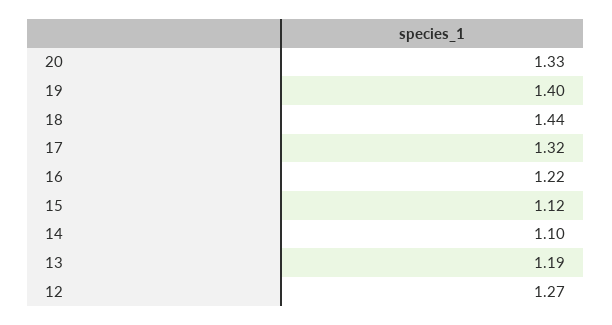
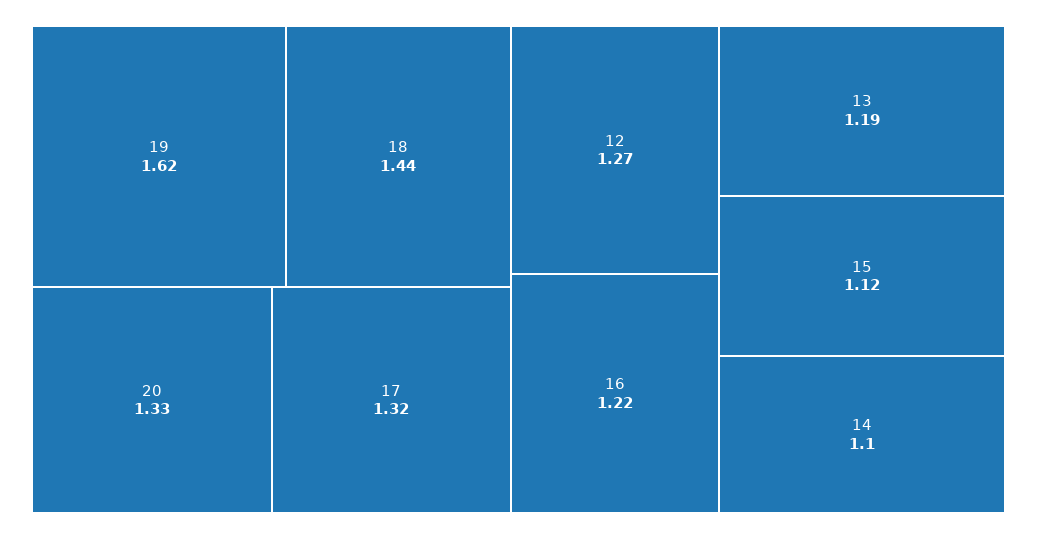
  {
    "20": 1.33,
-   "19": 1.4,
+   "19": 1.62,
    "18": 1.44,
    "17": 1.32,
    "16": 1.22,
    "15": 1.12,
    "14": 1.1,
    "13": 1.19,
    "12": 1.27
  }

